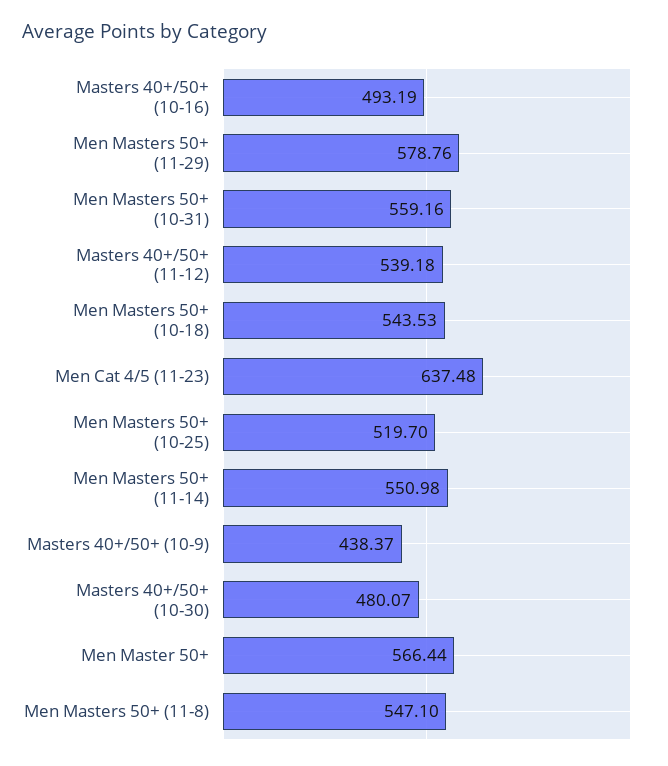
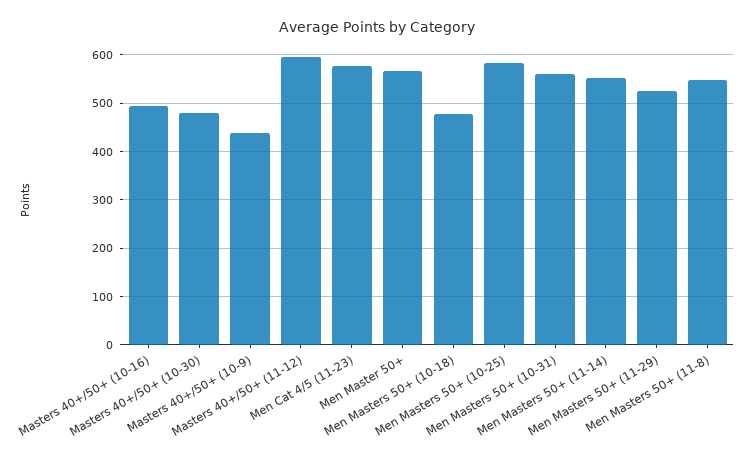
  {
    "Masters 40+/50+ (10-16)": 493.19,
-   "Men Masters 50+ (11-29)": 578.76,
+   "Men Masters 50+ (11-29)": 520,
    "Men Masters 50+ (10-31)": 559.16,
-   "Masters 40+/50+ (11-12)": 539.18,
+   "Masters 40+/50+ (11-12)": 600,
-   "Men Masters 50+ (10-18)": 543.53,
+   "Men Masters 50+ (10-18)": 480,
-   "Men Cat 4/5 (11-23)": 637.48,
+   "Men Cat 4/5 (11-23)": 580,
-   "Men Masters 50+ (10-25)": 519.7,
+   "Men Masters 50+ (10-25)": 580,
    "Men Masters 50+ (11-14)": 550.98,
    "Masters 40+/50+ (10-9)": 438.37,
    "Masters 40+/50+ (10-30)": 480.07,
    "Men Master 50+": 566.44,
    "Men Masters 50+ (11-8)": 547.1
  }

